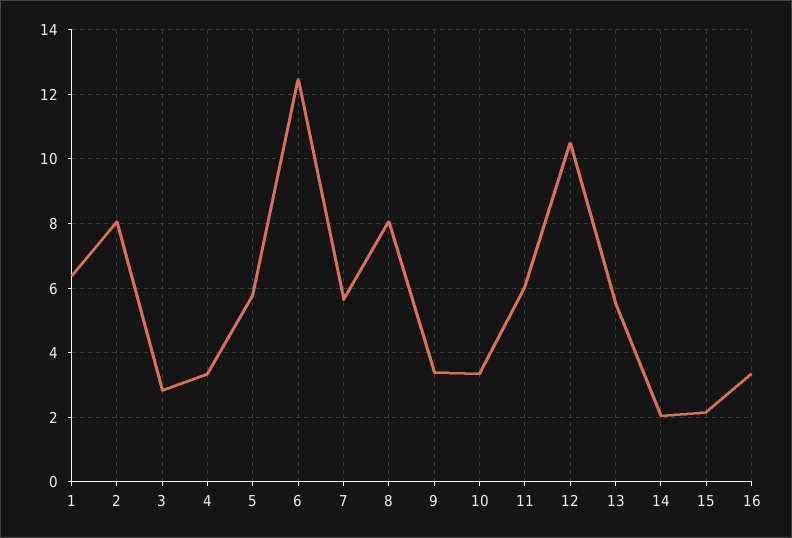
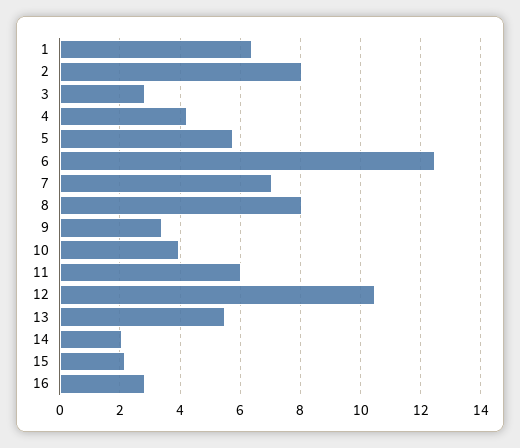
  {
    "1": 6.4,
    "2": 8,
    "3": 2.8,
-   "4": 3.4,
+   "4": 4.2,
    "5": 5.8,
    "6": 12.4,
-   "7": 5.6,
+   "7": 7,
    "8": 8,
    "9": 3.4,
-   "10": 3.4,
+   "10": 4,
    "11": 6,
    "12": 10.4,
    "13": 5.6,
    "14": 2,
    "15": 2.2,
-   "16": 3.4
+   "16": 2.8
  }

